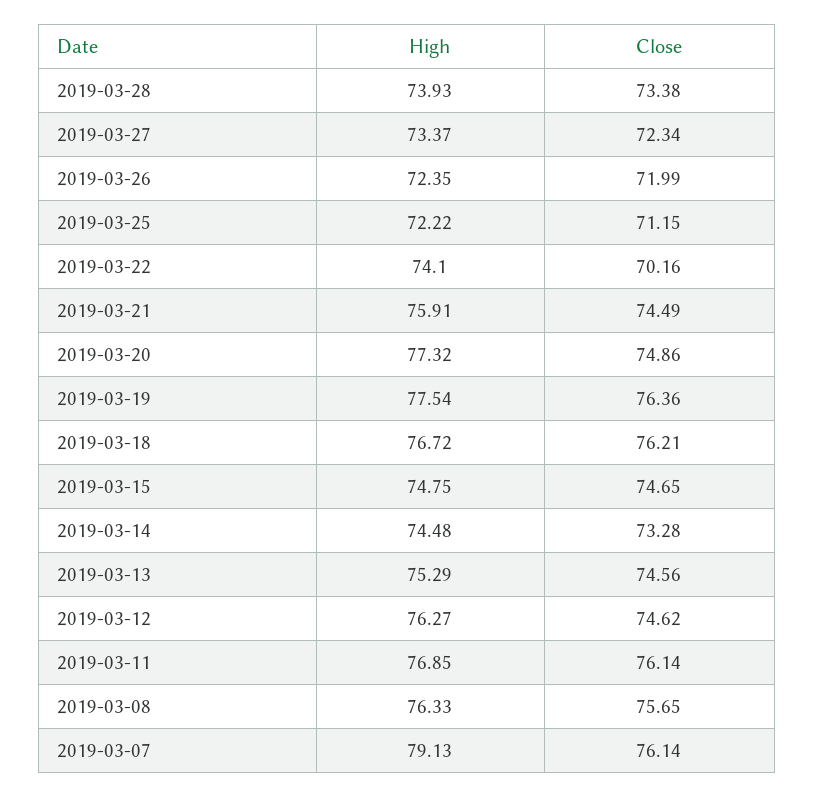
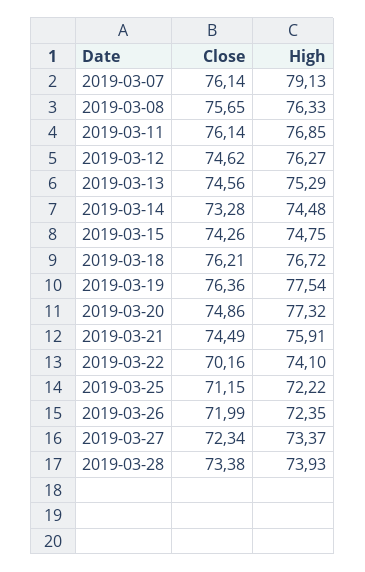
  {
    "High": {
      "2019-03-28": 73.93,
      "2019-03-27": 73.37,
      "2019-03-26": 72.35,
      "2019-03-25": 72.22,
      "2019-03-22": 74.1,
      "2019-03-21": 75.91,
      "2019-03-20": 77.32,
      "2019-03-19": 77.54,
      "2019-03-18": 76.72,
      "2019-03-15": 74.75,
      "2019-03-14": 74.48,
      "2019-03-13": 75.29,
      "2019-03-12": 76.27,
      "2019-03-11": 76.85,
      "2019-03-08": 76.33,
      "2019-03-07": 79.13
    },
    "Close": {
      "2019-03-28": 73.38,
      "2019-03-27": 72.34,
      "2019-03-26": 71.99,
      "2019-03-25": 71.15,
      "2019-03-22": 70.16,
      "2019-03-21": 74.49,
      "2019-03-20": 74.86,
      "2019-03-19": 76.36,
      "2019-03-18": 76.21,
-     "2019-03-15": 74.65,
+     "2019-03-15": 74.26,
      "2019-03-14": 73.28,
      "2019-03-13": 74.56,
      "2019-03-12": 74.62,
      "2019-03-11": 76.14,
      "2019-03-08": 75.65,
      "2019-03-07": 76.14
    }
  }

